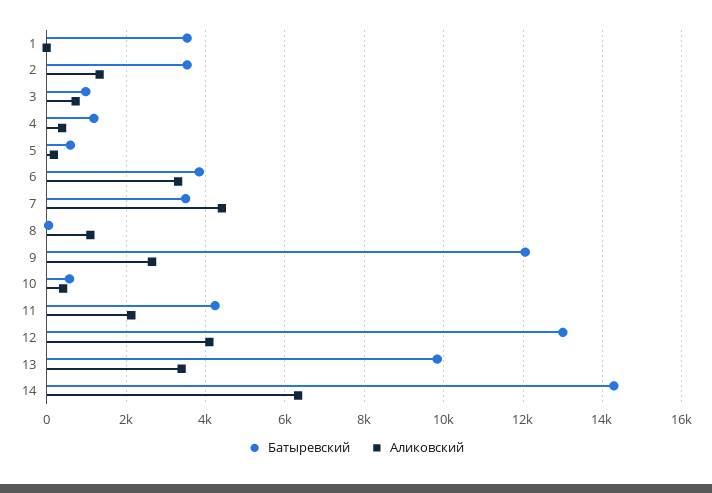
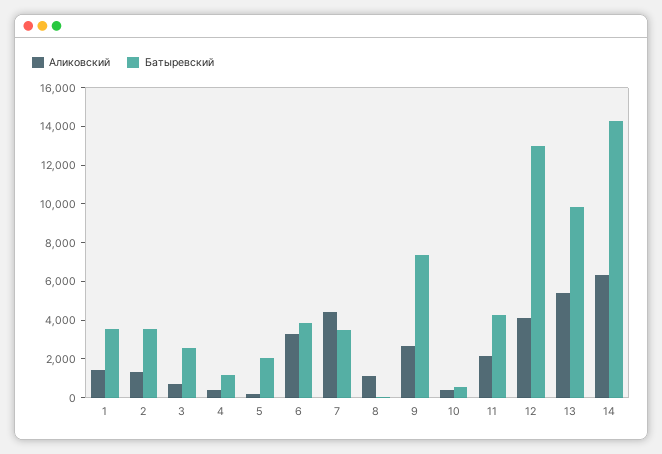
  {
    "Батыревский": {
      "1": 3600,
      "2": 3600,
-     "3": 1000,
+     "3": 2500,
      "4": 1200,
-     "5": 600,
+     "5": 2000,
      "6": 3800,
      "7": 3600,
      "8": 0,
-     "9": 12000,
+     "9": 7500,
      "10": 600,
      "11": 4200,
      "12": 13000,
      "13": 9800,
      "14": 14200
    },
    "Аликовский": {
-     "1": 0,
+     "1": 1500,
      "2": 1400,
      "3": 800,
      "4": 400,
      "5": 200,
      "6": 3400,
      "7": 4400,
      "8": 1200,
      "9": 2600,
      "10": 400,
      "11": 2200,
      "12": 4200,
-     "13": 3400,
+     "13": 5500,
      "14": 6400
    }
  }

